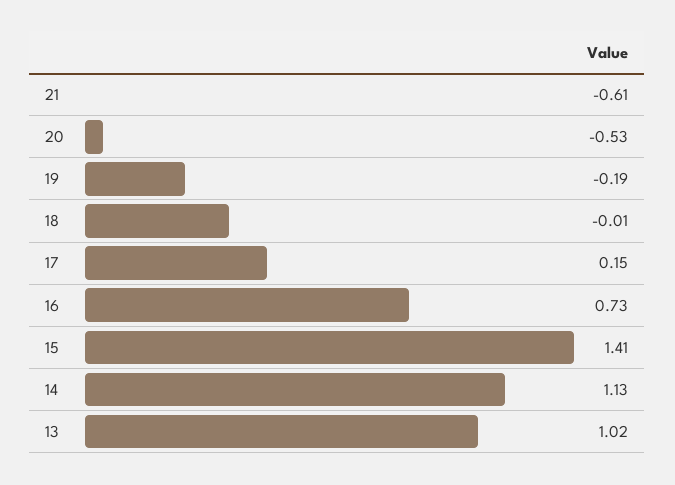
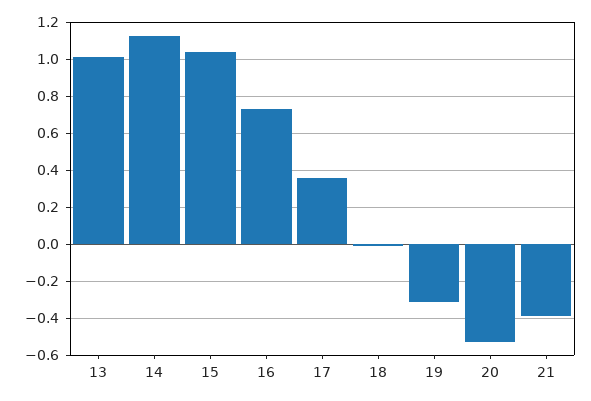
  {
-   "21": -0.61,
+   "21": -0.4,
    "20": -0.53,
-   "19": -0.19,
+   "19": -0.3,
    "18": -0.01,
-   "17": 0.15,
+   "17": 0.35,
    "16": 0.73,
-   "15": 1.41,
+   "15": 1.05,
    "14": 1.13,
    "13": 1.02
  }

